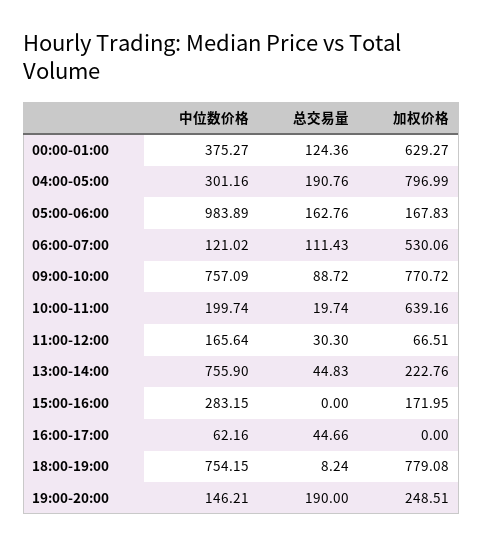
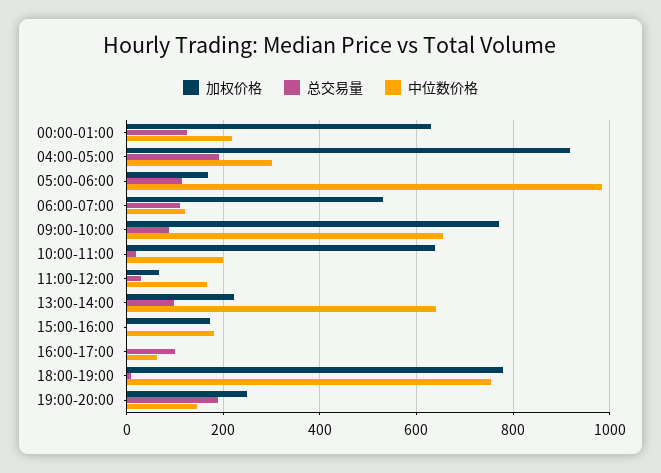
  {
    "中位数价格": {
-     "00:00-01:00": 375.27,
+     "00:00-01:00": 220,
      "04:00-05:00": 301.16,
      "05:00-06:00": 983.89,
      "06:00-07:00": 121.02,
-     "09:00-10:00": 757.09,
+     "09:00-10:00": 660,
      "10:00-11:00": 199.74,
      "11:00-12:00": 165.64,
-     "13:00-14:00": 755.9,
+     "13:00-14:00": 640,
-     "15:00-16:00": 283.15,
+     "15:00-16:00": 180,
      "16:00-17:00": 62.16,
      "18:00-19:00": 754.15,
      "19:00-20:00": 146.21
    },
    "总交易量": {
      "00:00-01:00": 124.36,
      "04:00-05:00": 190.76,
-     "05:00-06:00": 162.76,
+     "05:00-06:00": 120,
      "06:00-07:00": 111.43,
      "09:00-10:00": 88.72,
      "10:00-11:00": 19.74,
      "11:00-12:00": 30.3,
-     "13:00-14:00": 44.83,
+     "13:00-14:00": 100,
      "15:00-16:00": 0,
-     "16:00-17:00": 44.66,
+     "16:00-17:00": 100,
      "18:00-19:00": 8.24,
      "19:00-20:00": 190
    },
    "加权价格": {
      "00:00-01:00": 629.27,
-     "04:00-05:00": 796.99,
+     "04:00-05:00": 920,
      "05:00-06:00": 167.83,
      "06:00-07:00": 530.06,
      "09:00-10:00": 770.72,
      "10:00-11:00": 639.16,
      "11:00-12:00": 66.51,
      "13:00-14:00": 222.76,
      "15:00-16:00": 171.95,
      "16:00-17:00": 0,
      "18:00-19:00": 779.08,
      "19:00-20:00": 248.51
    }
  }

